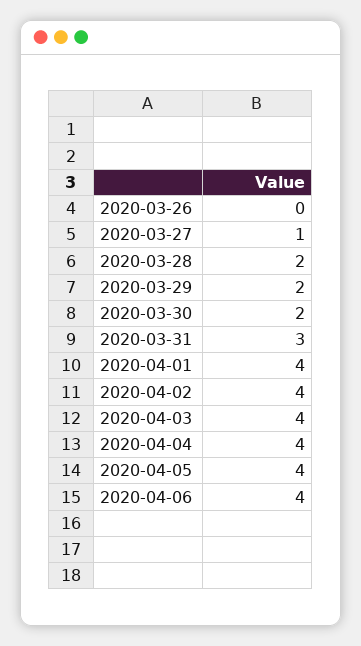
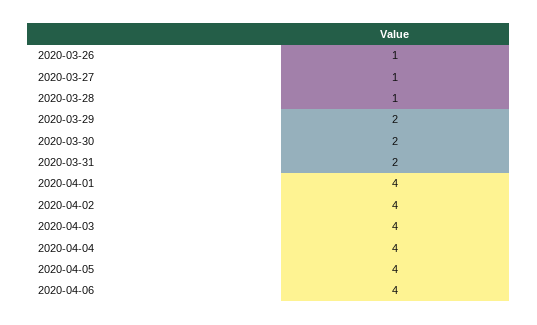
  {
-   "2020-03-26": 0,
+   "2020-03-26": 1,
    "2020-03-27": 1,
-   "2020-03-28": 2,
+   "2020-03-28": 1,
    "2020-03-29": 2,
    "2020-03-30": 2,
-   "2020-03-31": 3,
+   "2020-03-31": 2,
    "2020-04-01": 4,
    "2020-04-02": 4,
    "2020-04-03": 4,
    "2020-04-04": 4,
    "2020-04-05": 4,
    "2020-04-06": 4
  }

